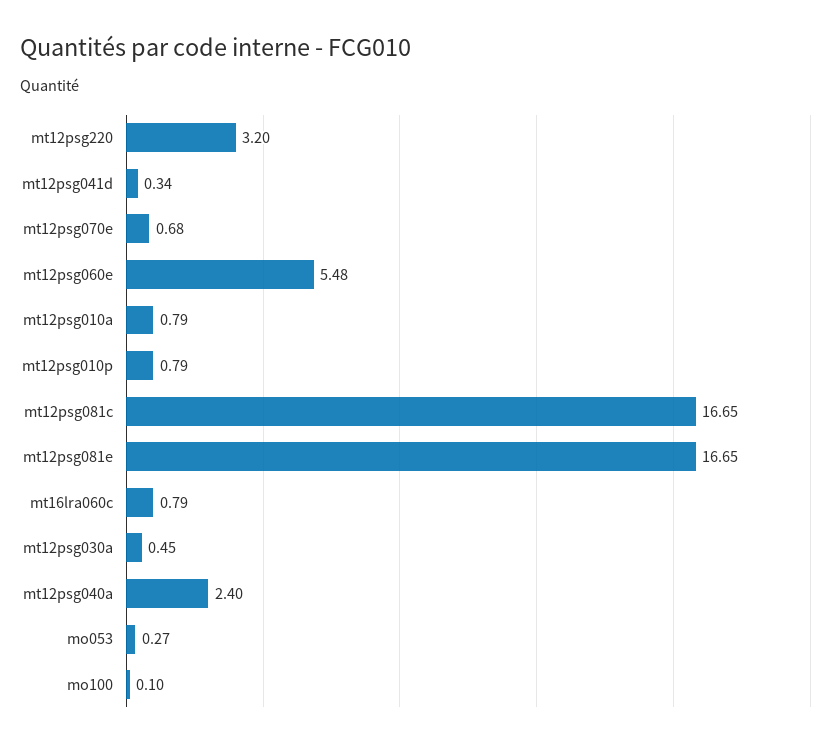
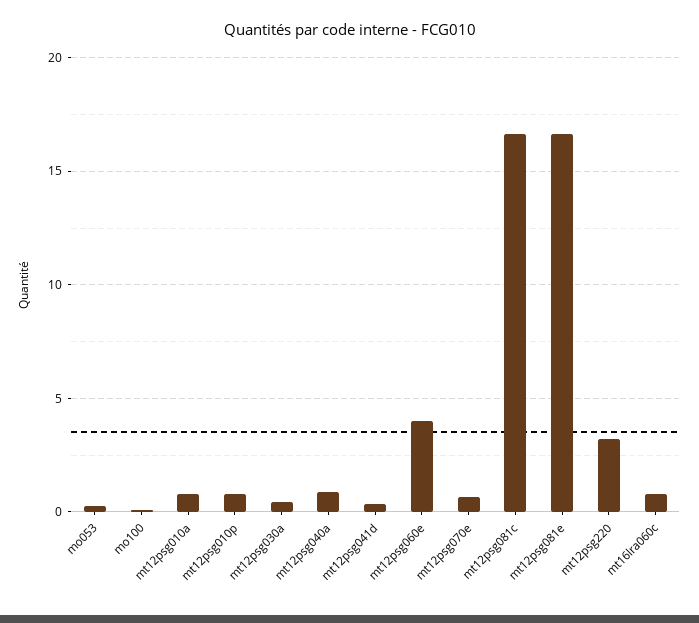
  {
    "mt12psg220": 3.2,
    "mt12psg041d": 0.34,
    "mt12psg070e": 0.68,
-   "mt12psg060e": 5.48,
+   "mt12psg060e": 4,
    "mt12psg010a": 0.79,
    "mt12psg010p": 0.79,
    "mt12psg081c": 16.65,
    "mt12psg081e": 16.65,
    "mt16lra060c": 0.79,
    "mt12psg030a": 0.45,
-   "mt12psg040a": 2.4,
+   "mt12psg040a": 1,
    "mo053": 0.27,
    "mo100": 0.1
  }

